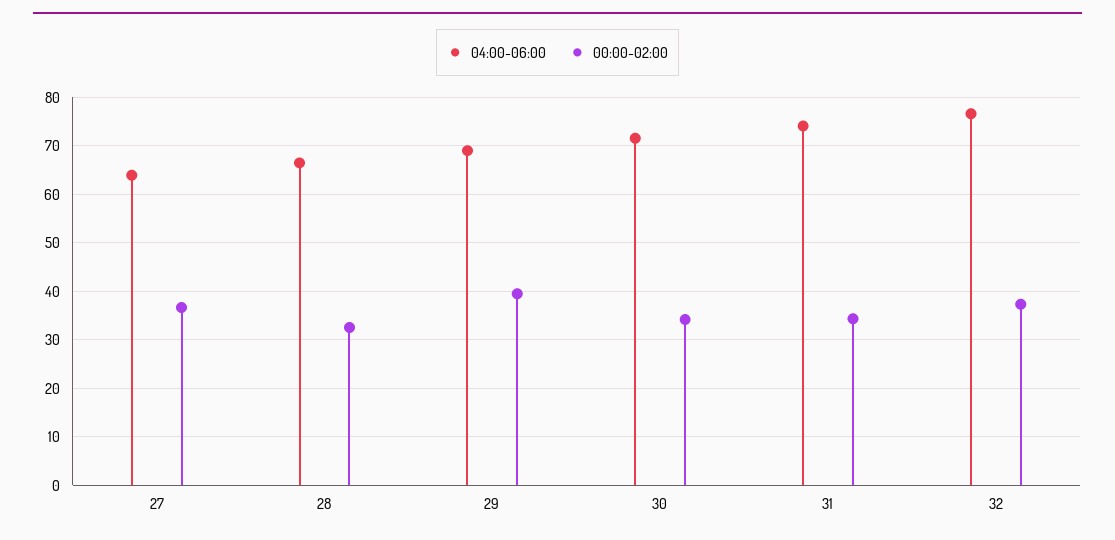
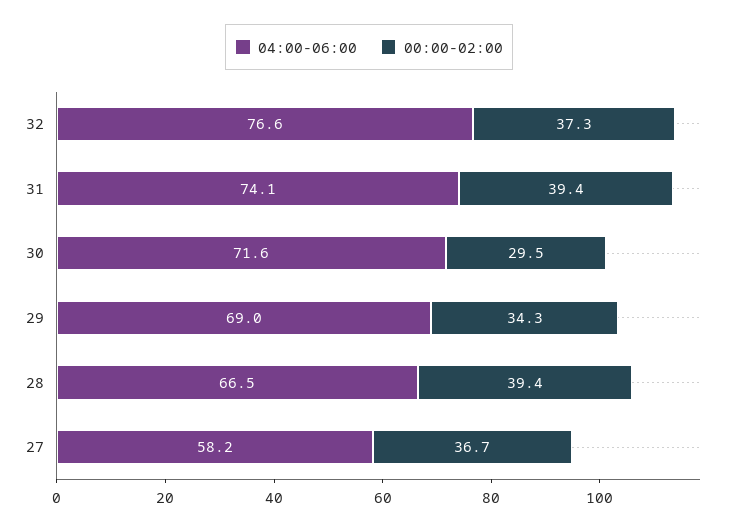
  {
    "04:00-06:00": {
-     "27": 64,
+     "27": 58.2,
      "28": 66.5,
      "29": 69,
      "30": 71.6,
      "31": 74.1,
      "32": 76.6
    },
    "00:00-02:00": {
      "27": 36.7,
-     "28": 32,
+     "28": 39.4,
-     "29": 40,
+     "29": 34.3,
-     "30": 34,
+     "30": 29.5,
-     "31": 34,
+     "31": 39.4,
      "32": 37.3
    }
  }

